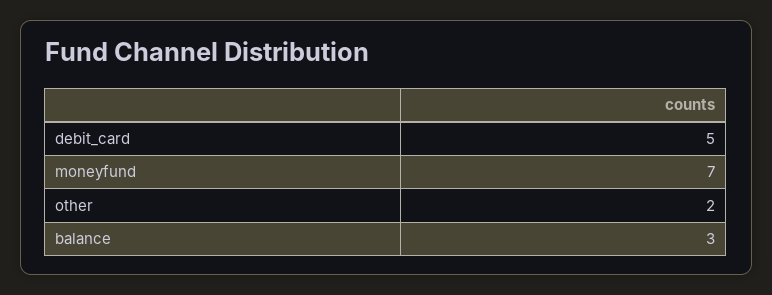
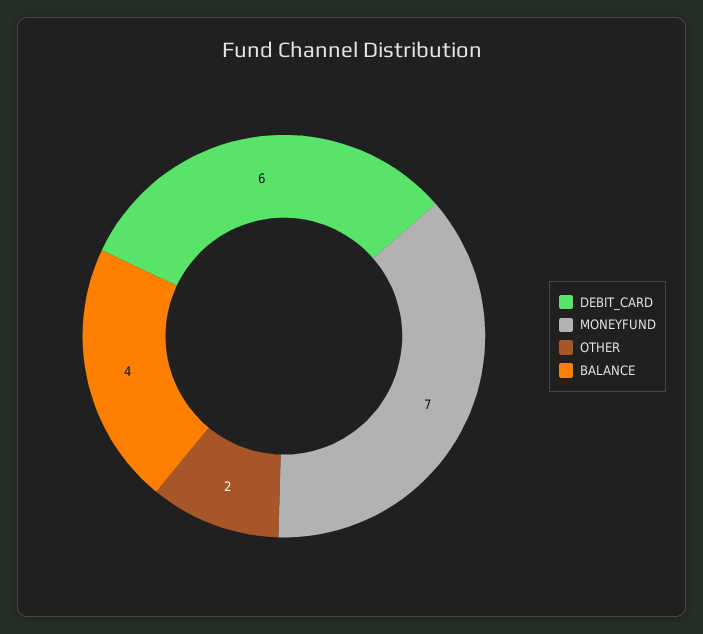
  {
-   "debit_card": 5,
+   "debit_card": 6,
    "moneyfund": 7,
    "other": 2,
-   "balance": 3
+   "balance": 4
  }

